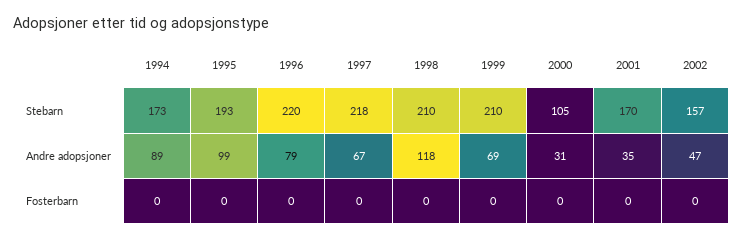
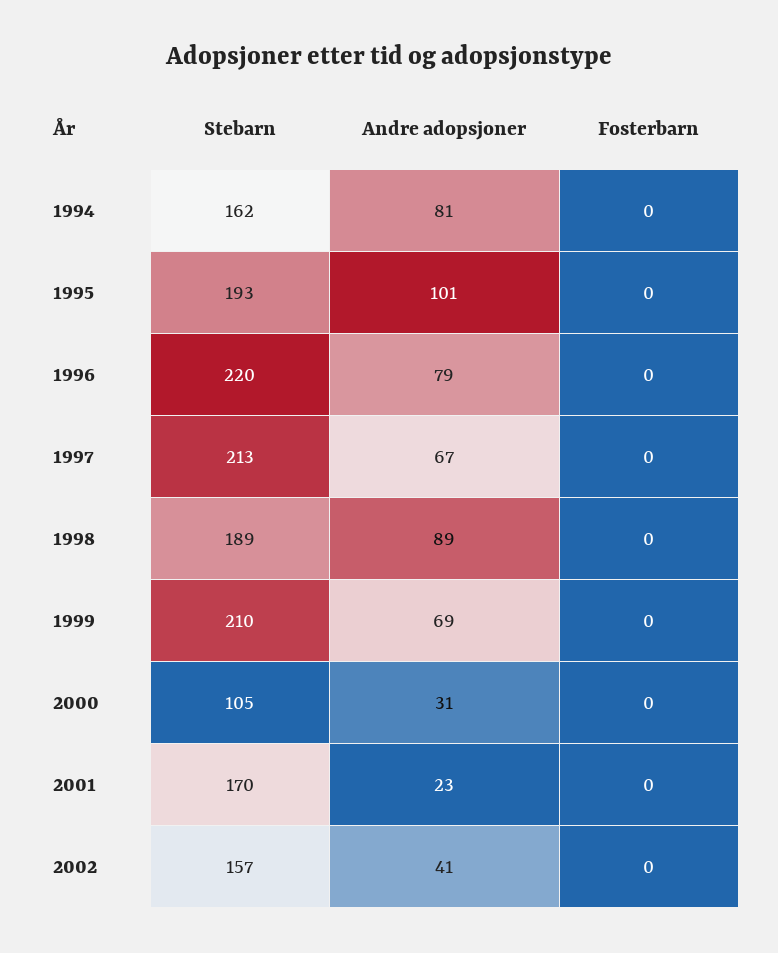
  {
    "1994": {
-     "Stebarn": 173,
+     "Stebarn": 162,
-     "Andre adopsjoner": 89,
+     "Andre adopsjoner": 81,
      "Fosterbarn": 0
    },
    "1995": {
      "Stebarn": 193,
-     "Andre adopsjoner": 99,
+     "Andre adopsjoner": 101,
      "Fosterbarn": 0
    },
    "1996": {
      "Stebarn": 220,
      "Andre adopsjoner": 79,
      "Fosterbarn": 0
    },
    "1997": {
-     "Stebarn": 218,
+     "Stebarn": 213,
      "Andre adopsjoner": 67,
      "Fosterbarn": 0
    },
    "1998": {
-     "Stebarn": 210,
+     "Stebarn": 189,
-     "Andre adopsjoner": 118,
+     "Andre adopsjoner": 89,
      "Fosterbarn": 0
    },
    "1999": {
      "Stebarn": 210,
      "Andre adopsjoner": 69,
      "Fosterbarn": 0
    },
    "2000": {
      "Stebarn": 105,
      "Andre adopsjoner": 31,
      "Fosterbarn": 0
    },
    "2001": {
      "Stebarn": 170,
-     "Andre adopsjoner": 35,
+     "Andre adopsjoner": 23,
      "Fosterbarn": 0
    },
    "2002": {
      "Stebarn": 157,
-     "Andre adopsjoner": 47,
+     "Andre adopsjoner": 41,
      "Fosterbarn": 0
    }
  }

